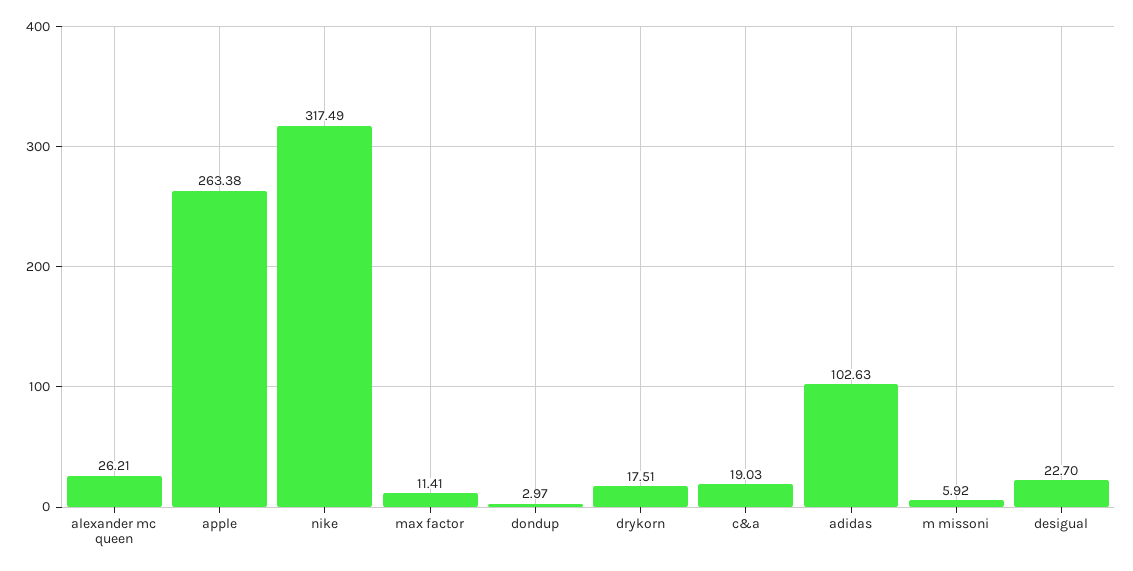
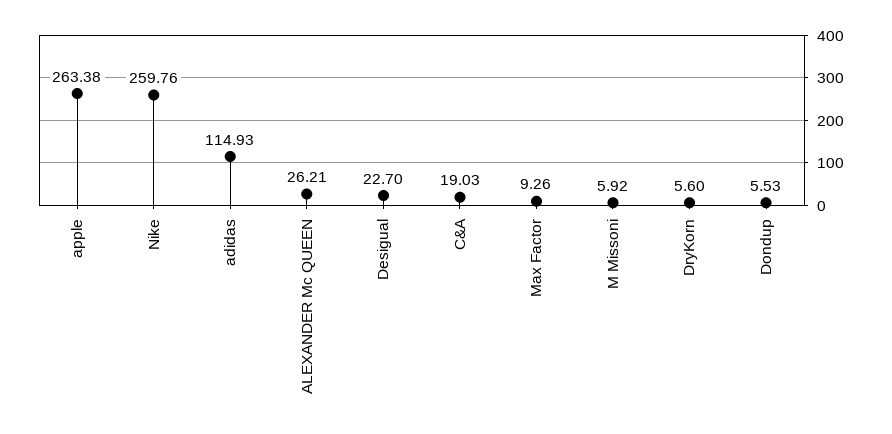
  {
    "alexander mc queen": 26.21,
    "apple": 263.38,
-   "nike": 317.49,
+   "nike": 259.76,
-   "max factor": 11.41,
+   "max factor": 9.26,
-   "dondup": 2.97,
+   "dondup": 5.53,
-   "drykorn": 17.51,
+   "drykorn": 5.6,
    "c&a": 19.03,
-   "adidas": 102.63,
+   "adidas": 114.93,
    "m missoni": 5.92,
    "desigual": 22.7
  }

